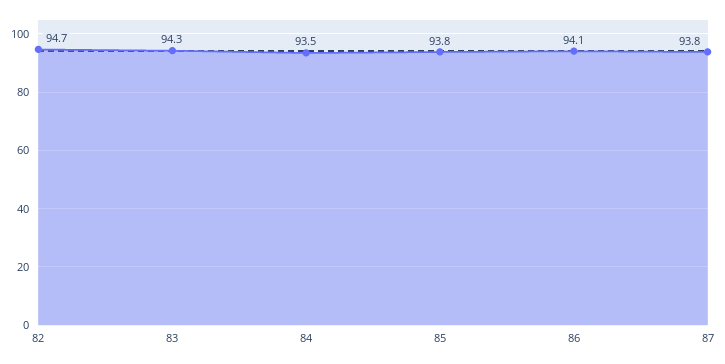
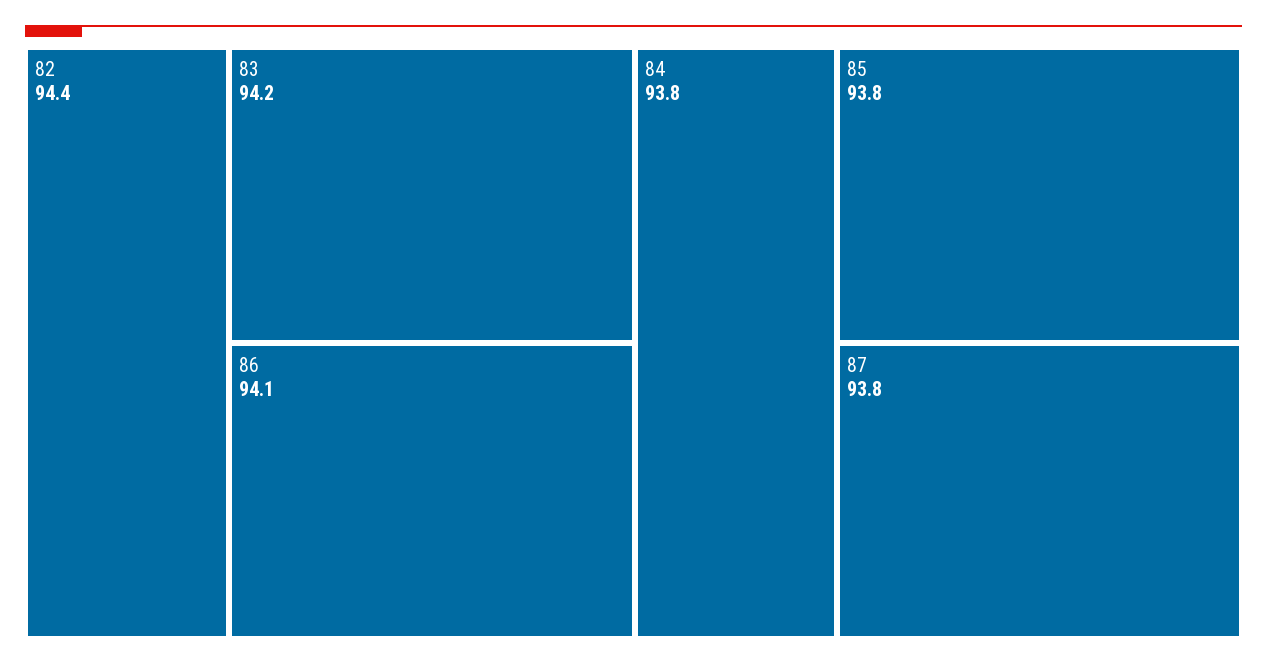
  {
-   "82": 94.7,
+   "82": 94.4,
-   "83": 94.3,
+   "83": 94.2,
-   "84": 93.5,
+   "84": 93.8,
    "85": 93.8,
    "86": 94.1,
    "87": 93.8
  }

